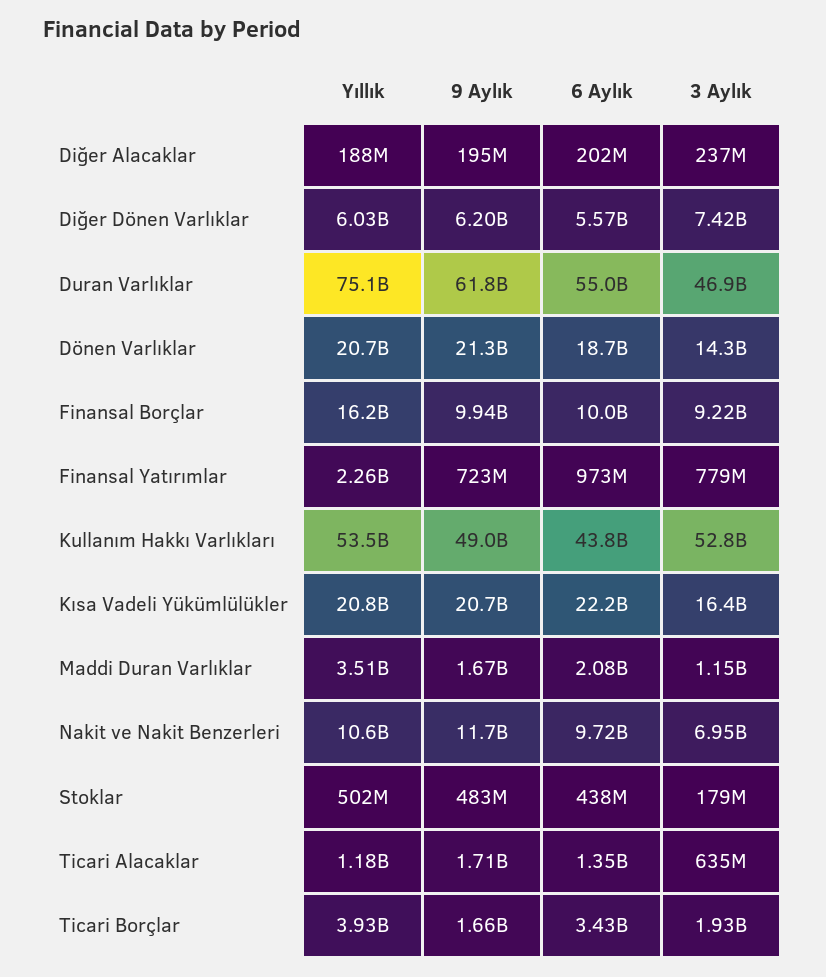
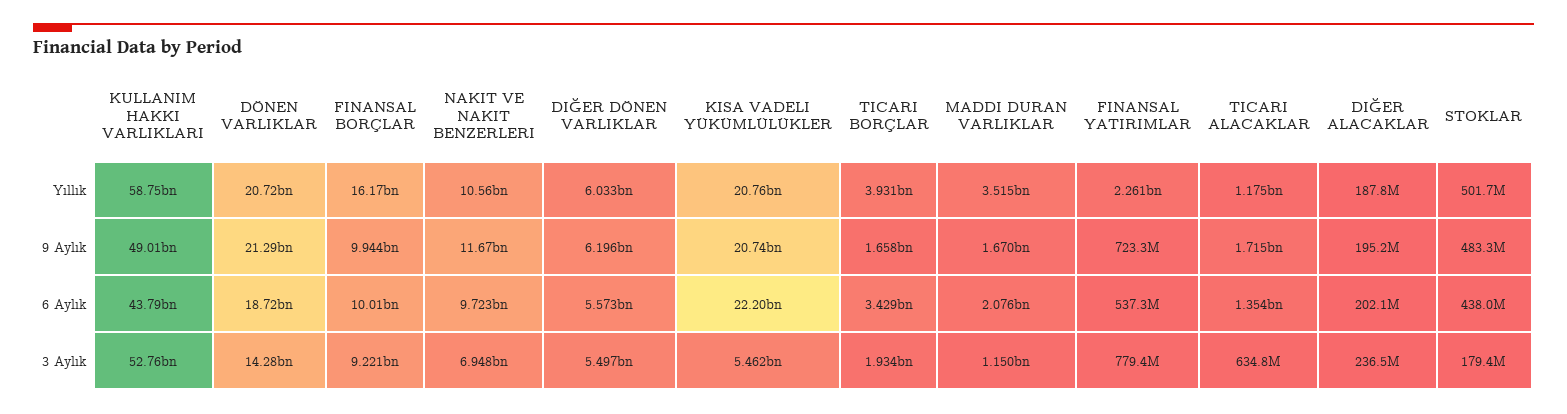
  {
    "Yıllık": {
      "Diğer Alacaklar": 187800000,
      "Diğer Dönen Varlıklar": 6033000000,
-     "Duran Varlıklar": 75100000000,
      "Dönen Varlıklar": 20720000000,
      "Finansal Borçlar": 16170000000,
      "Finansal Yatırımlar": 2261000000,
-     "Kullanım Hakkı Varlıkları": 53500000000,
+     "Kullanım Hakkı Varlıkları": 58750000000,
      "Kısa Vadeli Yükümlülükler": 20760000000,
      "Maddi Duran Varlıklar": 3515000000,
      "Nakit ve Nakit Benzerleri": 10560000000,
      "Stoklar": 501700000,
      "Ticari Alacaklar": 1175000000,
      "Ticari Borçlar": 3931000000
    },
    "9 Aylık": {
      "Diğer Alacaklar": 195200000,
      "Diğer Dönen Varlıklar": 6196000000,
-     "Duran Varlıklar": 61800000000,
      "Dönen Varlıklar": 21290000000,
      "Finansal Borçlar": 9944000000,
      "Finansal Yatırımlar": 723300000,
      "Kullanım Hakkı Varlıkları": 49010000000,
      "Kısa Vadeli Yükümlülükler": 20740000000,
      "Maddi Duran Varlıklar": 1670000000,
      "Nakit ve Nakit Benzerleri": 11670000000,
      "Stoklar": 483300000,
      "Ticari Alacaklar": 1715000000,
      "Ticari Borçlar": 1658000000
    },
    "6 Aylık": {
      "Diğer Alacaklar": 202100000,
      "Diğer Dönen Varlıklar": 5573000000,
-     "Duran Varlıklar": 55000000000,
      "Dönen Varlıklar": 18720000000,
      "Finansal Borçlar": 10010000000,
-     "Finansal Yatırımlar": 973000000,
+     "Finansal Yatırımlar": 537300000,
      "Kullanım Hakkı Varlıkları": 43790000000,
      "Kısa Vadeli Yükümlülükler": 22200000000,
      "Maddi Duran Varlıklar": 2076000000,
      "Nakit ve Nakit Benzerleri": 9723000000,
      "Stoklar": 438000000,
      "Ticari Alacaklar": 1354000000,
      "Ticari Borçlar": 3429000000
    },
    "3 Aylık": {
      "Diğer Alacaklar": 236500000,
-     "Diğer Dönen Varlıklar": 7420000000,
+     "Diğer Dönen Varlıklar": 5497000000,
-     "Duran Varlıklar": 46900000000,
      "Dönen Varlıklar": 14280000000,
      "Finansal Borçlar": 9221000000,
      "Finansal Yatırımlar": 779400000,
      "Kullanım Hakkı Varlıkları": 52760000000,
-     "Kısa Vadeli Yükümlülükler": 16400000000,
+     "Kısa Vadeli Yükümlülükler": 5462000000,
      "Maddi Duran Varlıklar": 1150000000,
      "Nakit ve Nakit Benzerleri": 6948000000,
      "Stoklar": 179400000,
      "Ticari Alacaklar": 634800000,
      "Ticari Borçlar": 1934000000
    }
  }

